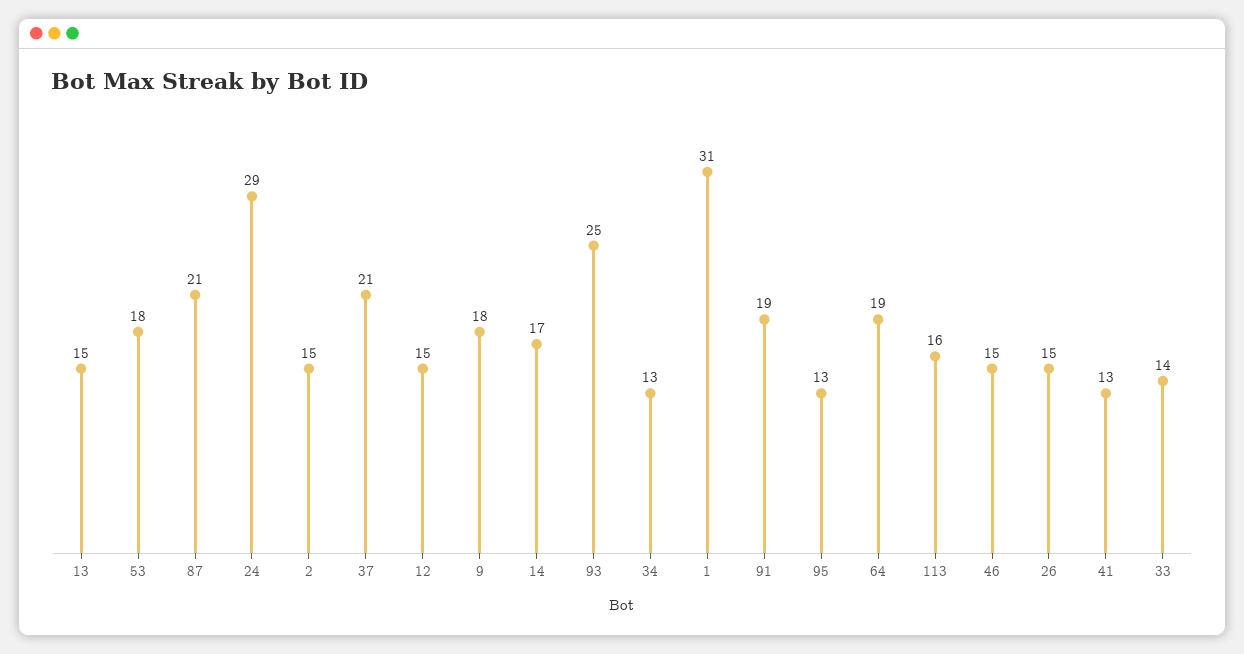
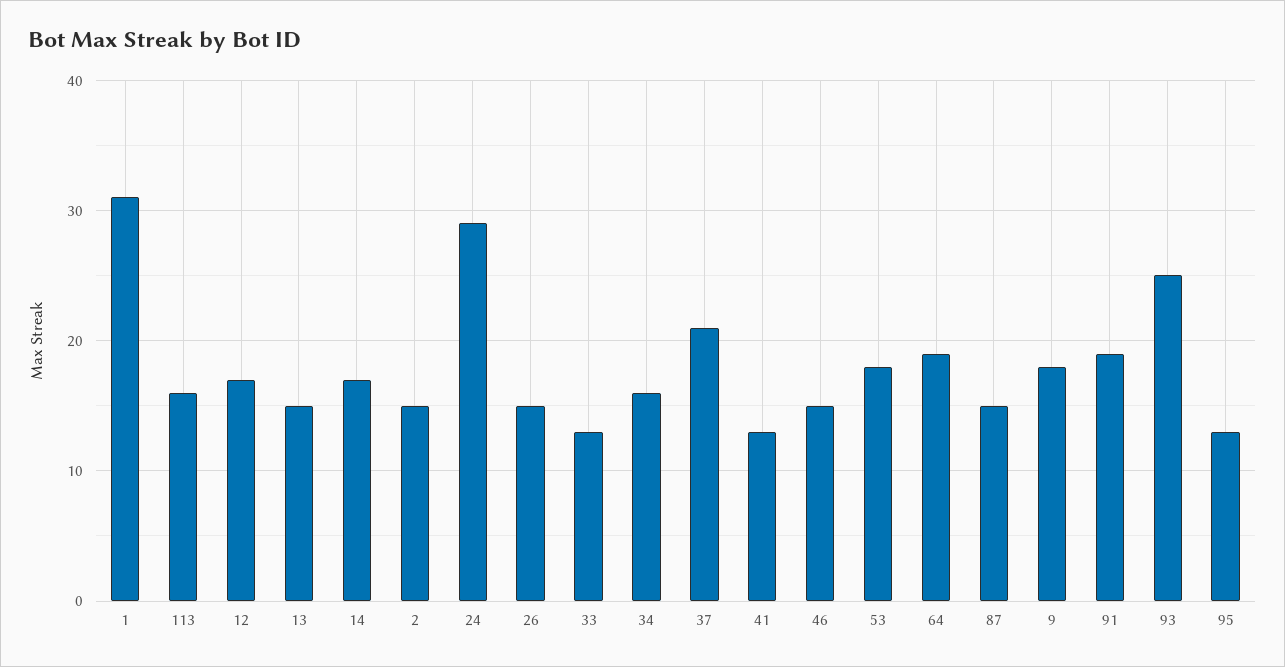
  {
    "13": 15,
    "53": 18,
-   "87": 21,
+   "87": 15,
    "24": 29,
    "2": 15,
    "37": 21,
-   "12": 15,
+   "12": 17,
    "9": 18,
    "14": 17,
    "93": 25,
-   "34": 13,
+   "34": 16,
    "1": 31,
    "91": 19,
    "95": 13,
    "64": 19,
    "113": 16,
    "46": 15,
    "26": 15,
    "41": 13,
-   "33": 14
+   "33": 13
  }

